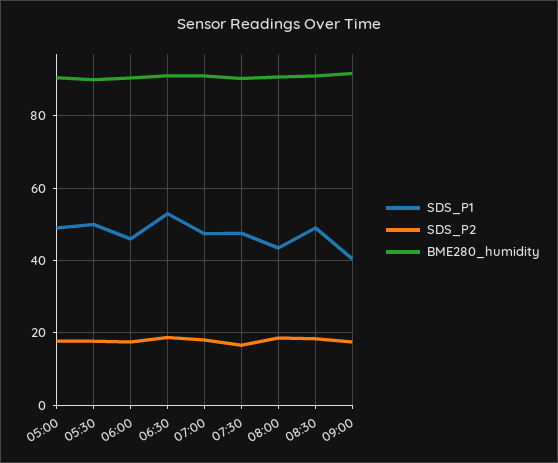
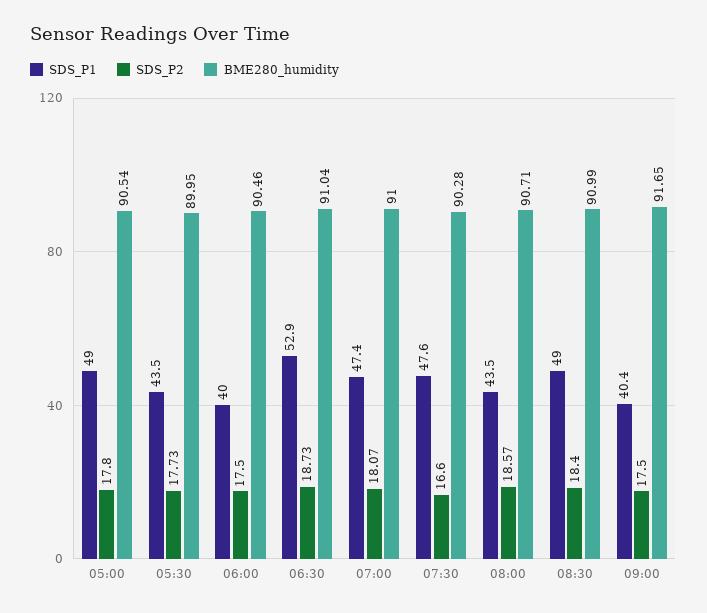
  {
    "SDS_P1": {
      "05:00": 49,
-     "05:30": 50,
+     "05:30": 43.5,
-     "06:00": 46,
+     "06:00": 40,
      "06:30": 52.9,
      "07:00": 47.4,
      "07:30": 47.6,
      "08:00": 43.5,
      "08:30": 49,
      "09:00": 40.4
    },
    "SDS_P2": {
      "05:00": 17.8,
      "05:30": 17.73,
      "06:00": 17.5,
      "06:30": 18.73,
      "07:00": 18.07,
      "07:30": 16.6,
      "08:00": 18.57,
      "08:30": 18.4,
      "09:00": 17.5
    },
    "BME280_humidity": {
      "05:00": 90.54,
      "05:30": 89.95,
      "06:00": 90.46,
      "06:30": 91.04,
      "07:00": 91,
      "07:30": 90.28,
      "08:00": 90.71,
      "08:30": 90.99,
      "09:00": 91.65
    }
  }

